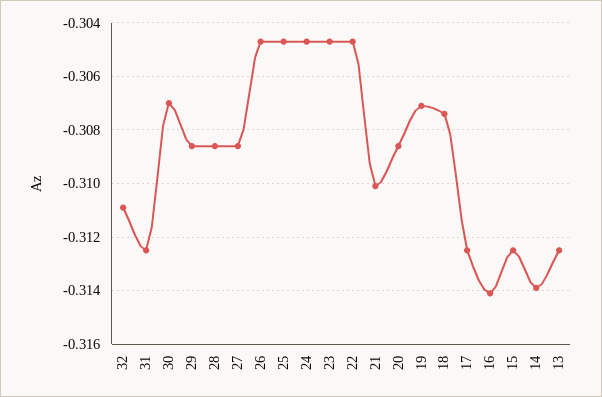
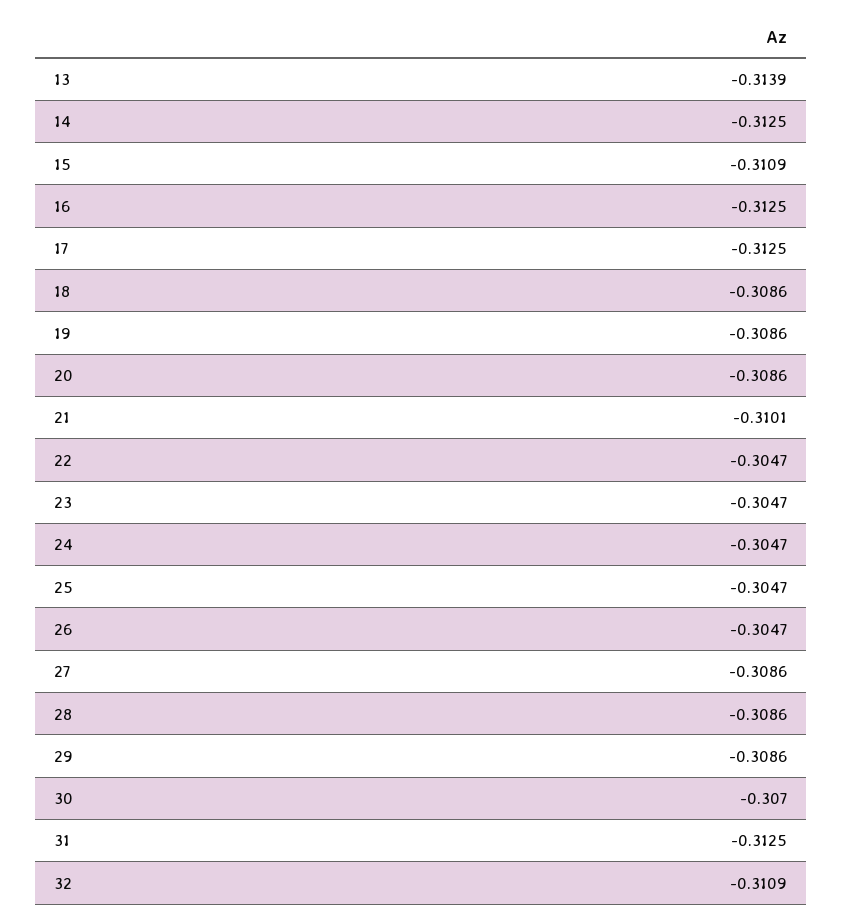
  {
    "32": -0.3109,
    "31": -0.3125,
    "30": -0.307,
    "29": -0.3086,
    "28": -0.3086,
    "27": -0.3086,
    "26": -0.3047,
    "25": -0.3047,
    "24": -0.3047,
    "23": -0.3047,
    "22": -0.3047,
    "21": -0.3101,
    "20": -0.3086,
-   "19": -0.307,
+   "19": -0.3086,
-   "18": -0.3075,
+   "18": -0.3086,
    "17": -0.3125,
-   "16": -0.314,
+   "16": -0.3125,
-   "15": -0.3125,
+   "15": -0.3109,
-   "14": -0.314,
+   "14": -0.3125,
-   "13": -0.3125
+   "13": -0.3139
  }

